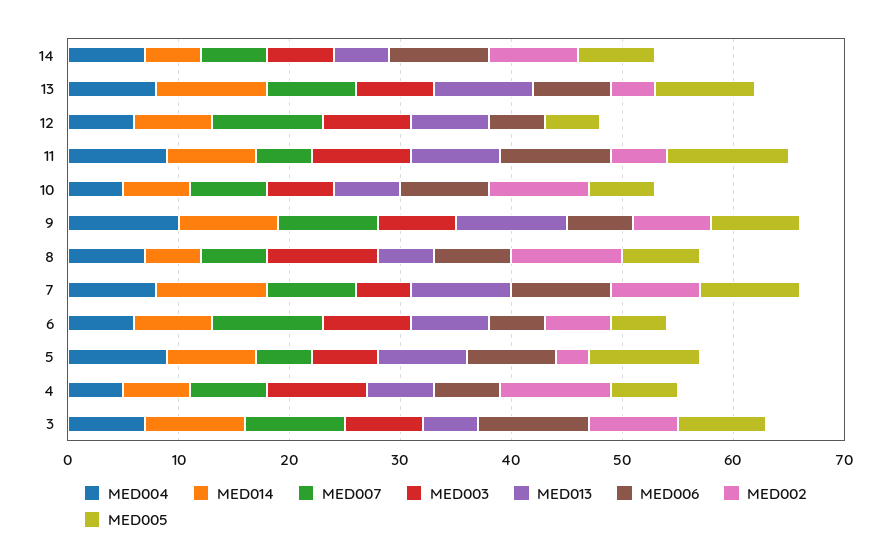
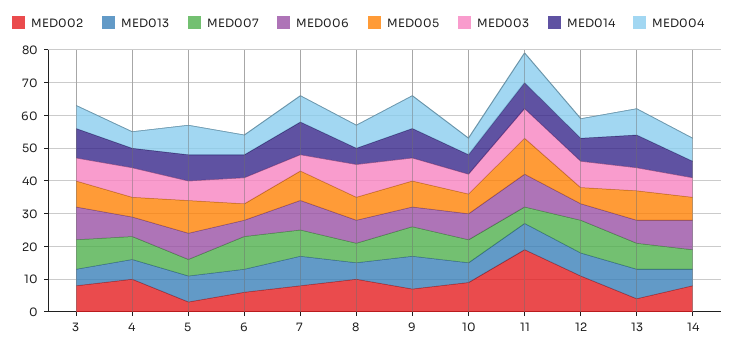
  {
    "MED004": {
      "14": 7,
      "13": 8,
      "12": 6,
      "11": 9,
      "10": 5,
      "9": 10,
      "8": 7,
      "7": 8,
      "6": 6,
      "5": 9,
      "4": 5,
      "3": 7
    },
    "MED014": {
      "14": 5,
      "13": 10,
      "12": 7,
      "11": 8,
      "10": 6,
      "9": 9,
      "8": 5,
      "7": 10,
      "6": 7,
      "5": 8,
      "4": 6,
      "3": 9
    },
    "MED007": {
      "14": 6,
      "13": 8,
      "12": 10,
      "11": 5,
      "10": 7,
      "9": 9,
      "8": 6,
      "7": 8,
      "6": 10,
      "5": 5,
      "4": 7,
      "3": 9
    },
    "MED003": {
      "14": 6,
      "13": 7,
      "12": 8,
      "11": 9,
      "10": 6,
      "9": 7,
      "8": 10,
      "7": 5,
      "6": 8,
      "5": 6,
      "4": 9,
      "3": 7
    },
    "MED013": {
      "14": 5,
      "13": 9,
      "12": 7,
      "11": 8,
      "10": 6,
      "9": 10,
      "8": 5,
      "7": 9,
      "6": 7,
      "5": 8,
      "4": 6,
      "3": 5
    },
    "MED006": {
      "14": 9,
      "13": 7,
      "12": 5,
      "11": 10,
      "10": 8,
      "9": 6,
      "8": 7,
      "7": 9,
      "6": 5,
      "5": 8,
      "4": 6,
      "3": 10
    },
    "MED002": {
      "14": 8,
      "13": 4,
-     "12": 0,
+     "12": 10,
-     "11": 5,
+     "11": 20,
      "10": 9,
      "9": 7,
      "8": 10,
      "7": 8,
      "6": 6,
      "5": 3,
      "4": 10,
      "3": 8
    },
    "MED005": {
      "14": 7,
      "13": 9,
      "12": 5,
      "11": 11,
      "10": 6,
      "9": 8,
      "8": 7,
      "7": 9,
      "6": 5,
      "5": 10,
      "4": 6,
      "3": 8
    }
  }

